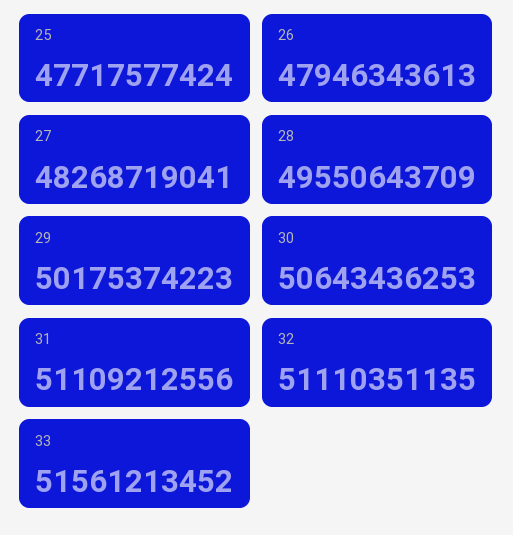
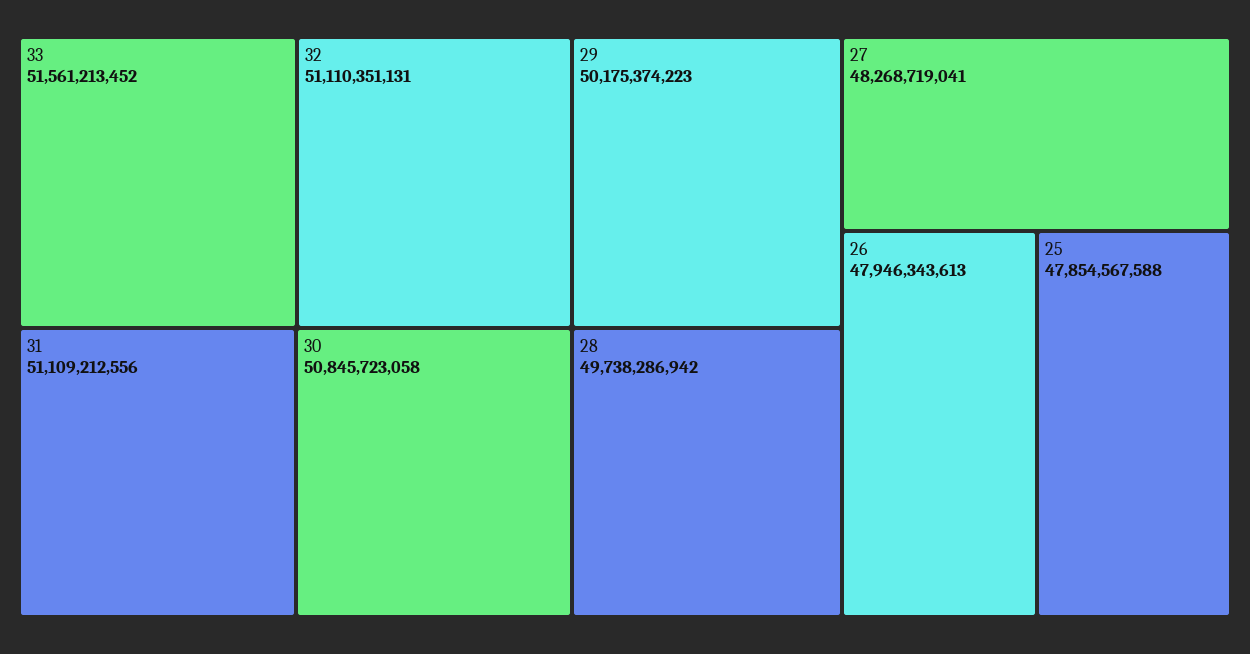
  {
-   "25": 47717577424,
+   "25": 47854567588,
    "26": 47946343613,
    "27": 48268719041,
-   "28": 49550643709,
+   "28": 49738286942,
    "29": 50175374223,
-   "30": 50643436253,
+   "30": 50845723058,
    "31": 51109212556,
-   "32": 51110351135,
+   "32": 51110351131,
    "33": 51561213452
  }

